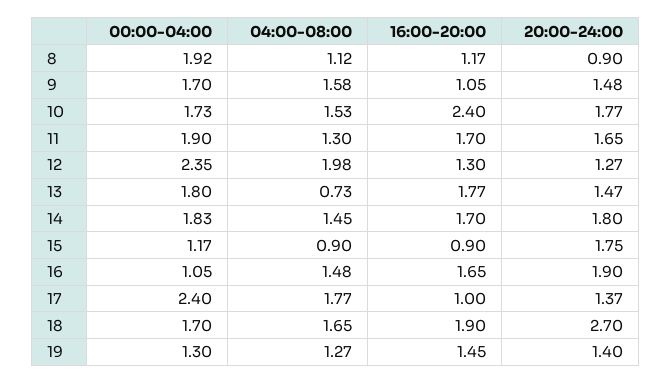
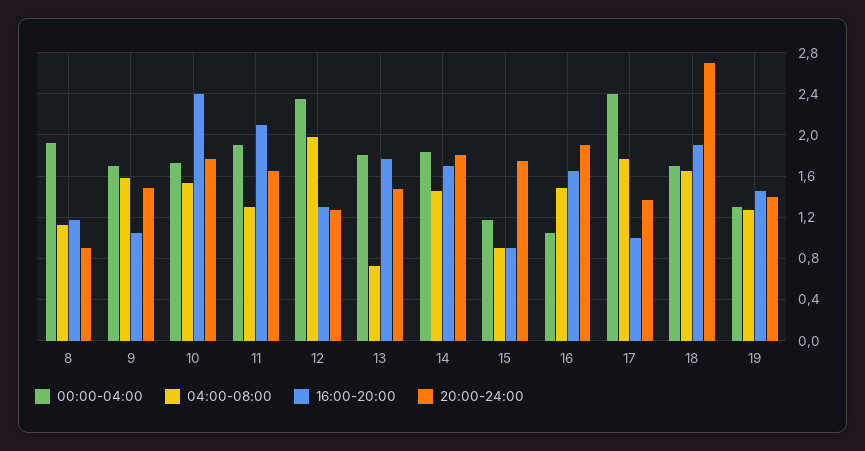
  {
    "00:00-04:00": {
      "8": 1.92,
      "9": 1.7,
      "10": 1.73,
      "11": 1.9,
      "12": 2.35,
      "13": 1.8,
      "14": 1.83,
      "15": 1.17,
      "16": 1.05,
      "17": 2.4,
      "18": 1.7,
      "19": 1.3
    },
    "04:00-08:00": {
      "8": 1.12,
      "9": 1.58,
      "10": 1.53,
      "11": 1.3,
      "12": 1.98,
      "13": 0.73,
      "14": 1.45,
      "15": 0.9,
      "16": 1.48,
      "17": 1.77,
      "18": 1.65,
      "19": 1.27
    },
    "16:00-20:00": {
      "8": 1.17,
      "9": 1.05,
      "10": 2.4,
-     "11": 1.7,
+     "11": 2.1,
      "12": 1.3,
      "13": 1.77,
      "14": 1.7,
      "15": 0.9,
      "16": 1.65,
      "17": 1,
      "18": 1.9,
      "19": 1.45
    },
    "20:00-24:00": {
      "8": 0.9,
      "9": 1.48,
      "10": 1.77,
      "11": 1.65,
      "12": 1.27,
      "13": 1.47,
      "14": 1.8,
      "15": 1.75,
      "16": 1.9,
      "17": 1.37,
      "18": 2.7,
      "19": 1.4
    }
  }

